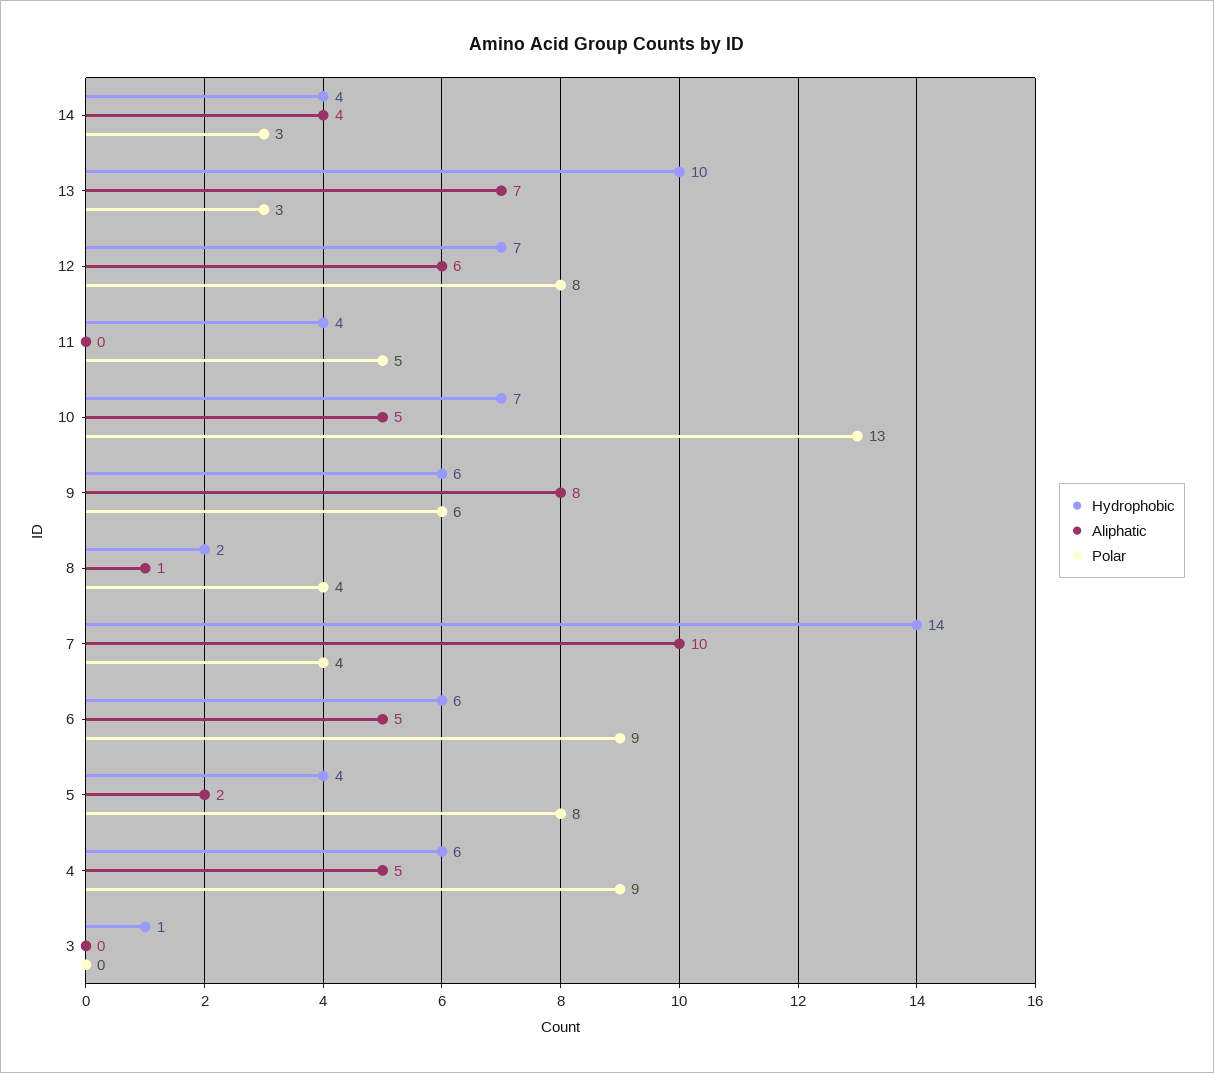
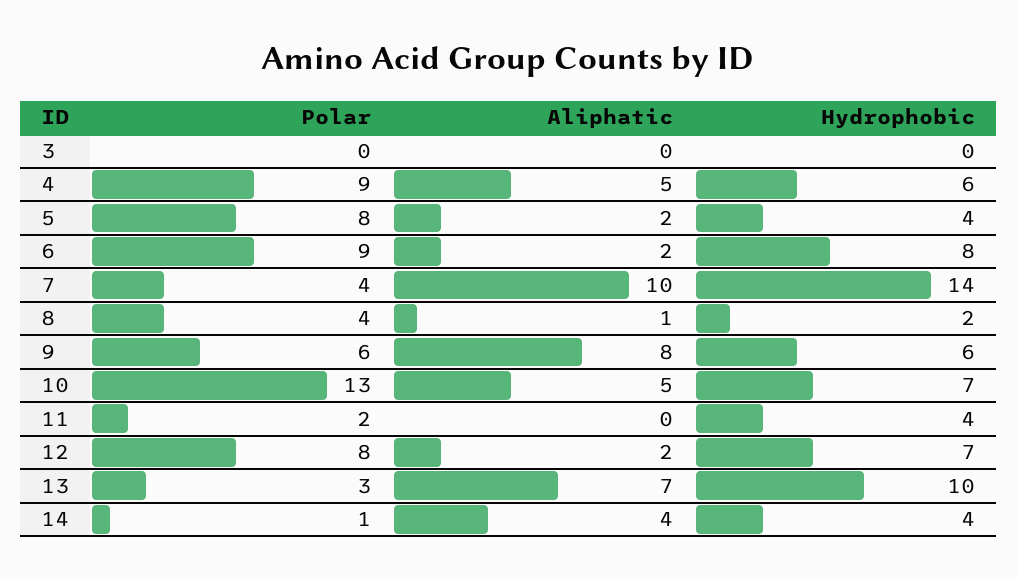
  {
    "Hydrophobic": {
      "14": 4,
      "13": 10,
      "12": 7,
      "11": 4,
      "10": 7,
      "9": 6,
      "8": 2,
      "7": 14,
-     "6": 6,
+     "6": 8,
      "5": 4,
      "4": 6,
-     "3": 1
+     "3": 0
    },
    "Aliphatic": {
      "14": 4,
      "13": 7,
-     "12": 6,
+     "12": 2,
      "11": 0,
      "10": 5,
      "9": 8,
      "8": 1,
      "7": 10,
-     "6": 5,
+     "6": 2,
      "5": 2,
      "4": 5,
      "3": 0
    },
    "Polar": {
-     "14": 3,
+     "14": 1,
      "13": 3,
      "12": 8,
-     "11": 5,
+     "11": 2,
      "10": 13,
      "9": 6,
      "8": 4,
      "7": 4,
      "6": 9,
      "5": 8,
      "4": 9,
      "3": 0
    }
  }

